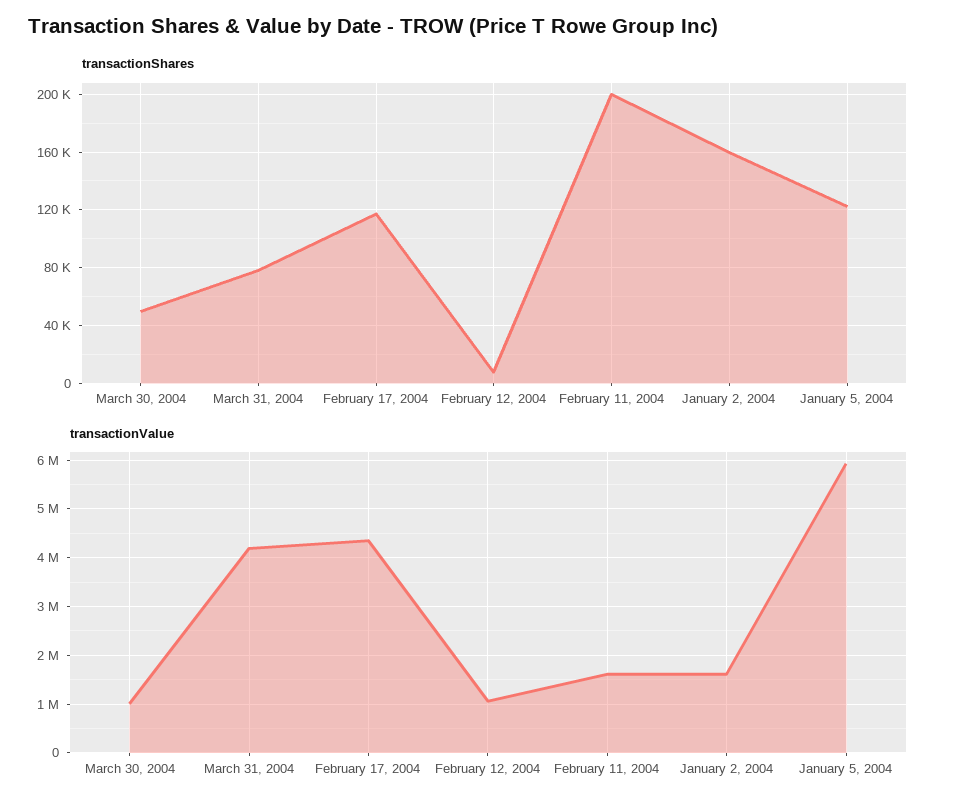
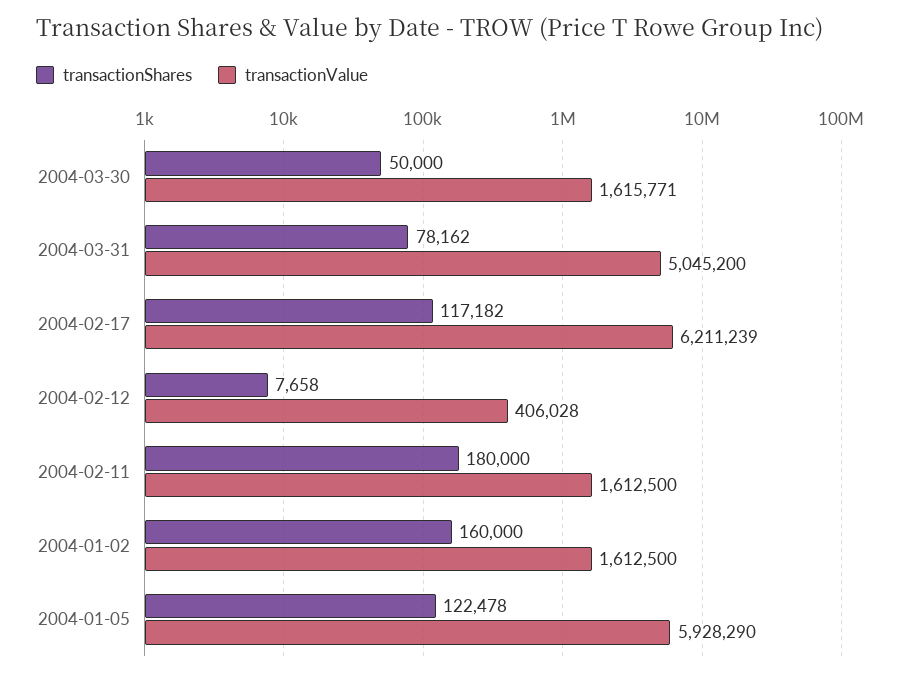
  {
    "transactionShares": {
      "March 30, 2004": 50000,
      "March 31, 2004": 78162,
      "February 17, 2004": 117182,
      "February 12, 2004": 7658,
-     "February 11, 2004": 200000,
+     "February 11, 2004": 180000,
      "January 2, 2004": 160000,
      "January 5, 2004": 122478
    },
    "transactionValue": {
-     "March 30, 2004": 1000000,
+     "March 30, 2004": 1615771,
-     "March 31, 2004": 4200000,
+     "March 31, 2004": 5045200,
-     "February 17, 2004": 4400000,
+     "February 17, 2004": 6211239,
-     "February 12, 2004": 1000000,
+     "February 12, 2004": 406028,
      "February 11, 2004": 1612500,
      "January 2, 2004": 1612500,
      "January 5, 2004": 5928290
    }
  }

